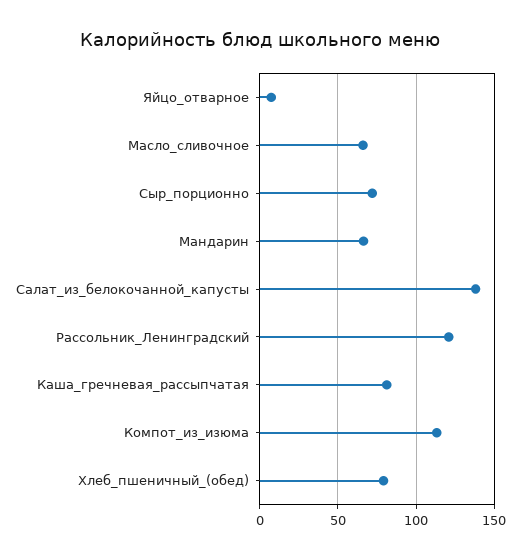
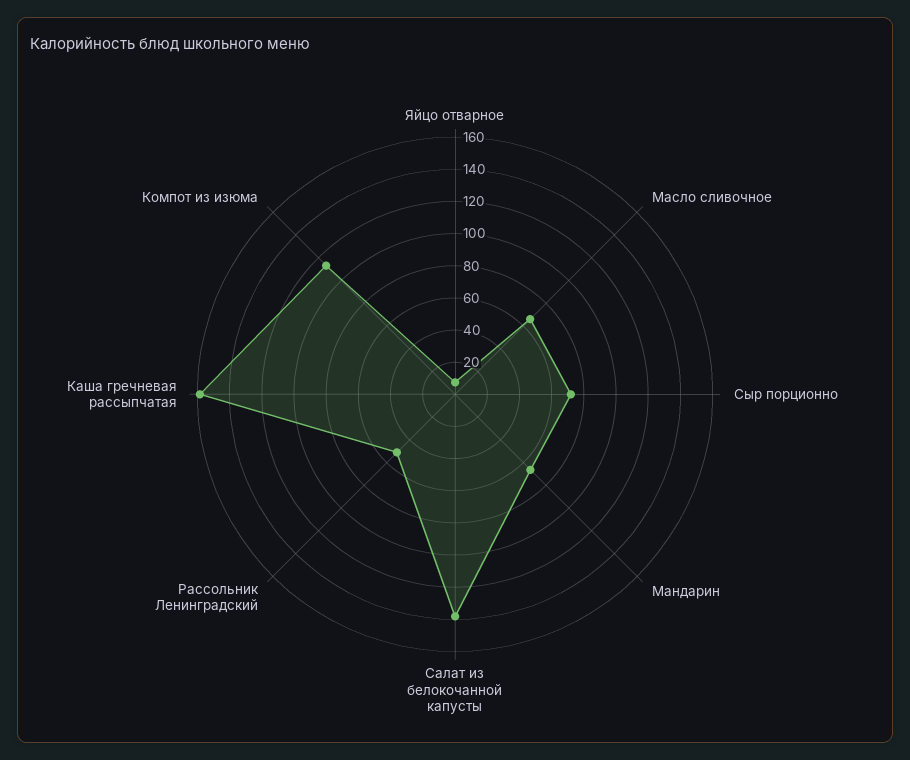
  {
    "Яйцо_отварное": 5,
    "Масло_сливочное": 65,
    "Сыр_порционно": 70,
    "Мандарин": 65,
    "Салат_из_белокочанной_капусты": 140,
-   "Рассольник_Ленинградский": 120,
+   "Рассольник_Ленинградский": 50,
-   "Каша_гречневая_рассыпчатая": 80,
+   "Каша_гречневая_рассыпчатая": 160,
-   "Компот_из_изюма": 115,
+   "Компот_из_изюма": 115
-   "Хлеб_пшеничный_(обед)": 80
  }

